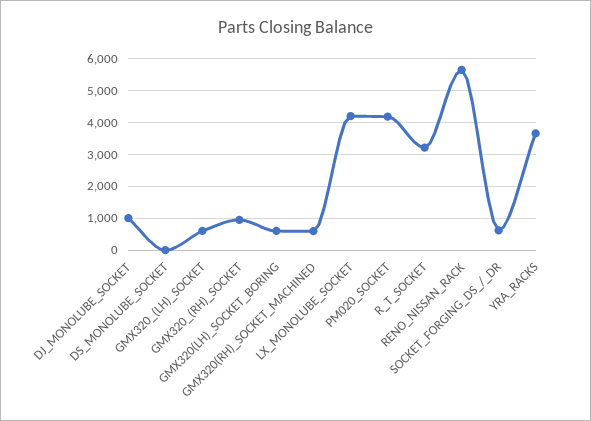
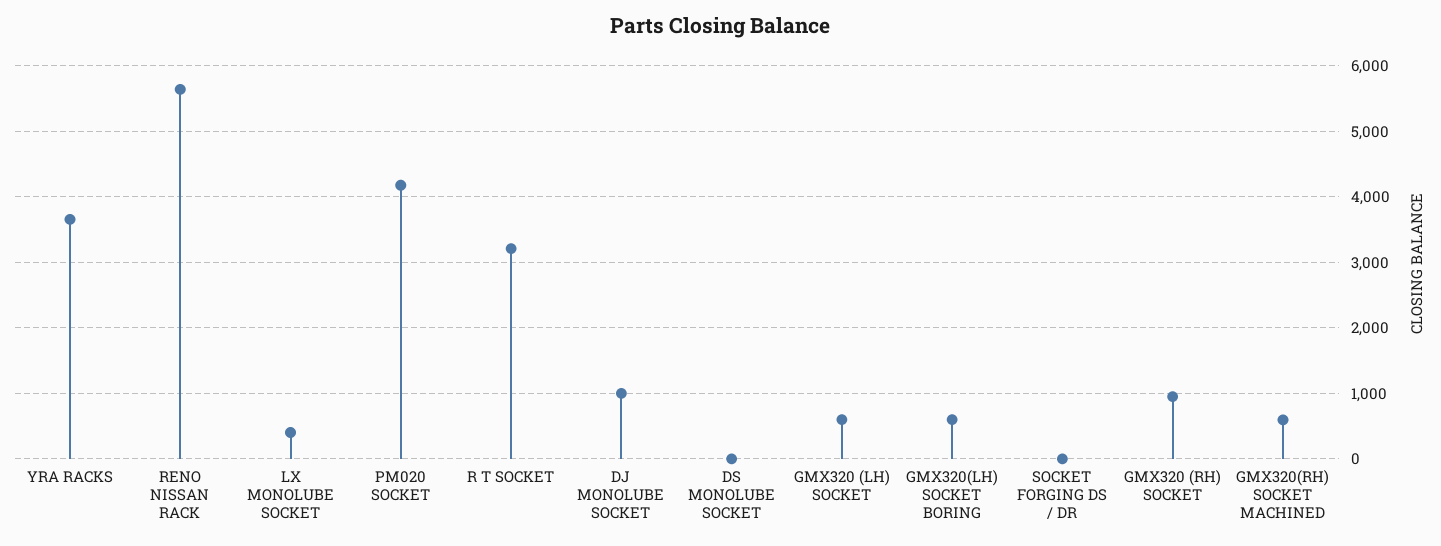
  {
    "DJ_MONOLUBE_SOCKET": 1000,
    "DS_MONOLUBE_SOCKET": 0,
    "GMX320_(LH)_SOCKET": 600,
    "GMX320_(RH)_SOCKET": 1000,
    "GMX320(LH)_SOCKET_BORING": 600,
    "GMX320(RH)_SOCKET_MACHINED": 600,
-   "LX_MONOLUBE_SOCKET": 4200,
+   "LX_MONOLUBE_SOCKET": 400,
    "PM020_SOCKET": 4200,
    "R_T_SOCKET": 3200,
    "RENO_NISSAN_RACK": 5600,
-   "SOCKET_FORGING_DS_/_DR": 600,
+   "SOCKET_FORGING_DS_/_DR": 0,
    "YRA_RACKS": 3700
  }

